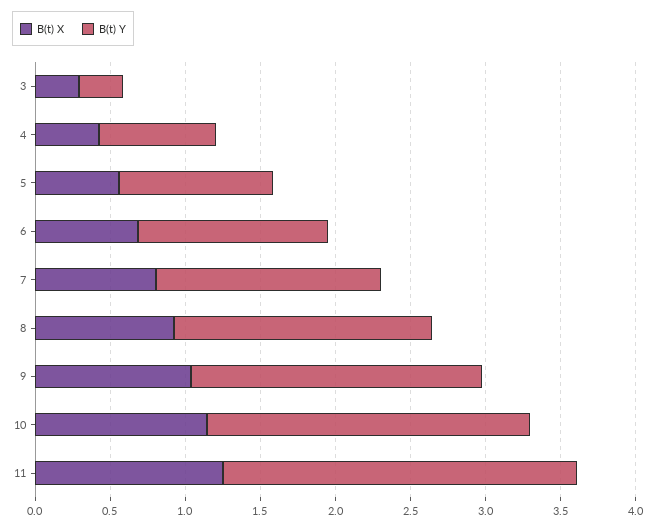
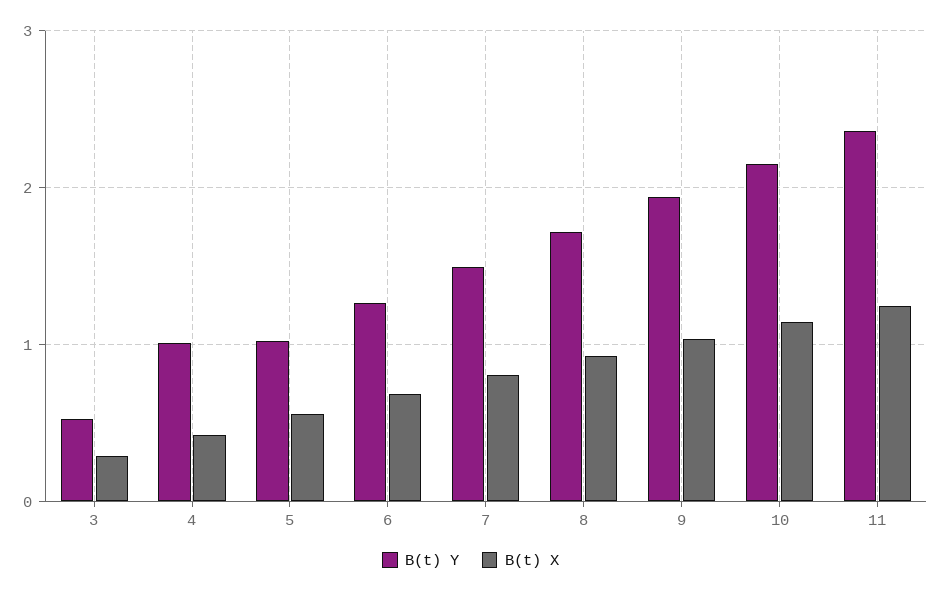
  {
    "B(t) X": {
      "3": 0.3,
      "4": 0.4,
      "5": 0.6,
      "6": 0.7,
      "7": 0.8,
      "8": 0.9,
      "9": 1,
      "10": 1.1,
      "11": 1.2
    },
    "B(t) Y": {
-     "3": 0.3,
+     "3": 0.5,
-     "4": 0.8,
+     "4": 1,
      "5": 1,
      "6": 1.3,
      "7": 1.5,
      "8": 1.7,
      "9": 1.9,
      "10": 2.2,
      "11": 2.4
    }
  }

